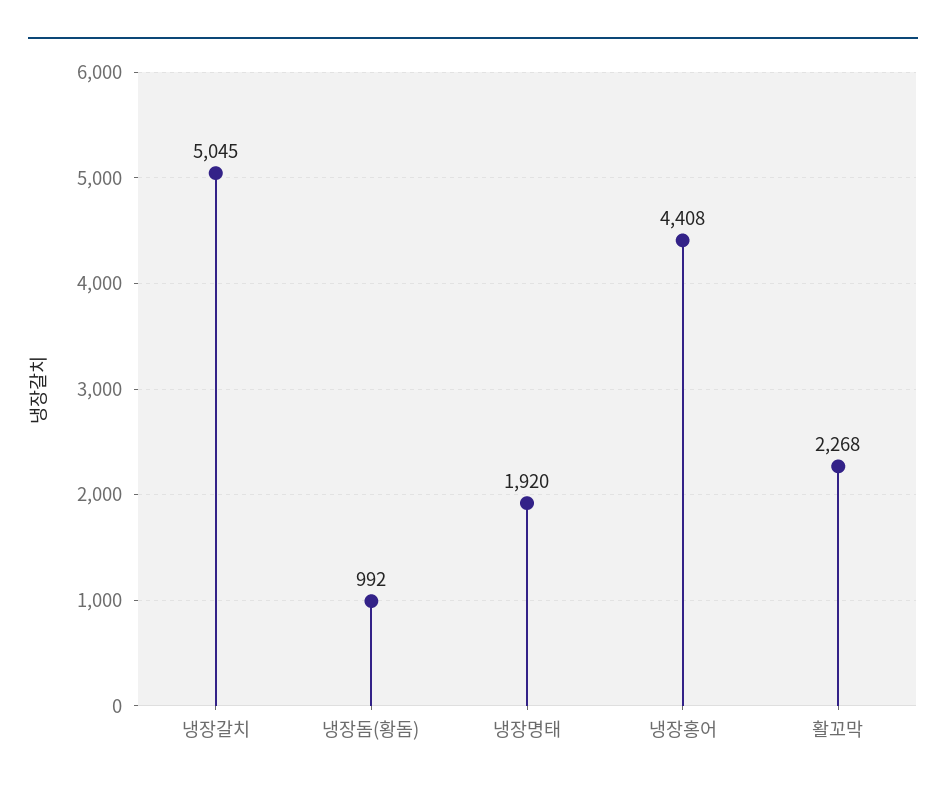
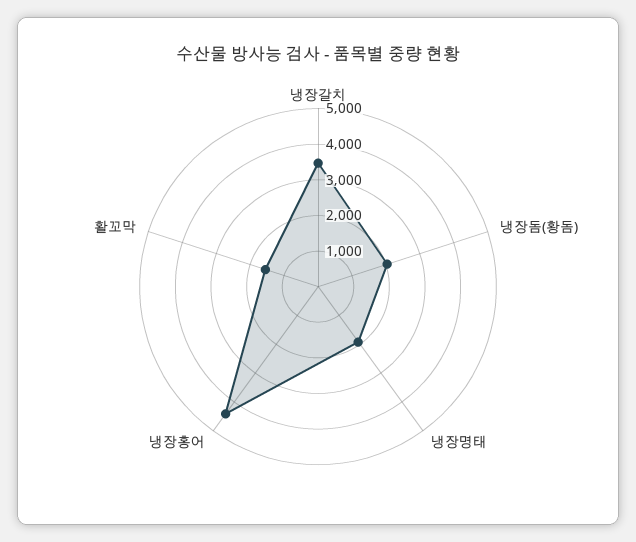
  {
-   "냉장갈치": 5045,
+   "냉장갈치": 3500,
-   "냉장돔(황돔)": 992,
+   "냉장돔(황돔)": 2000,
    "냉장명태": 1920,
    "냉장홍어": 4408,
-   "활꼬막": 2268
+   "활꼬막": 1500
  }

